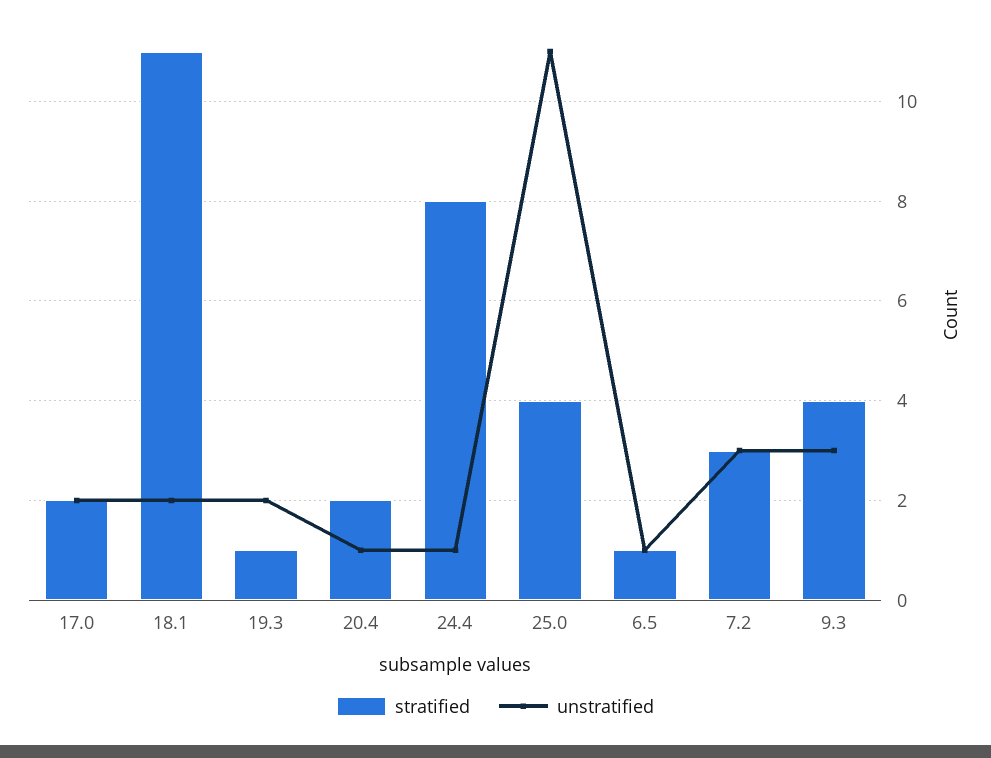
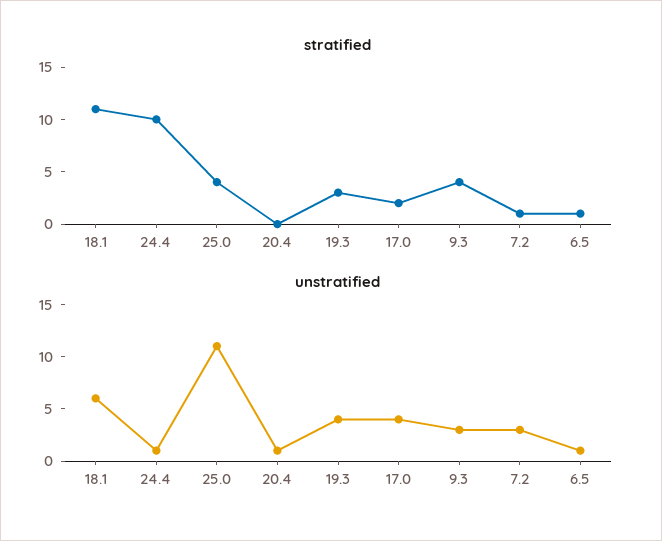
  {
    "stratified": {
      "17.0": 2,
      "18.1": 11,
-     "19.3": 1,
+     "19.3": 3,
-     "20.4": 2,
+     "20.4": 0,
-     "24.4": 8,
+     "24.4": 10,
      "25.0": 4,
      "6.5": 1,
-     "7.2": 3,
+     "7.2": 1,
      "9.3": 4
    },
    "unstratified": {
-     "17.0": 2,
+     "17.0": 4,
-     "18.1": 2,
+     "18.1": 6,
-     "19.3": 2,
+     "19.3": 4,
      "20.4": 1,
      "24.4": 1,
      "25.0": 11,
      "6.5": 1,
      "7.2": 3,
      "9.3": 3
    }
  }

